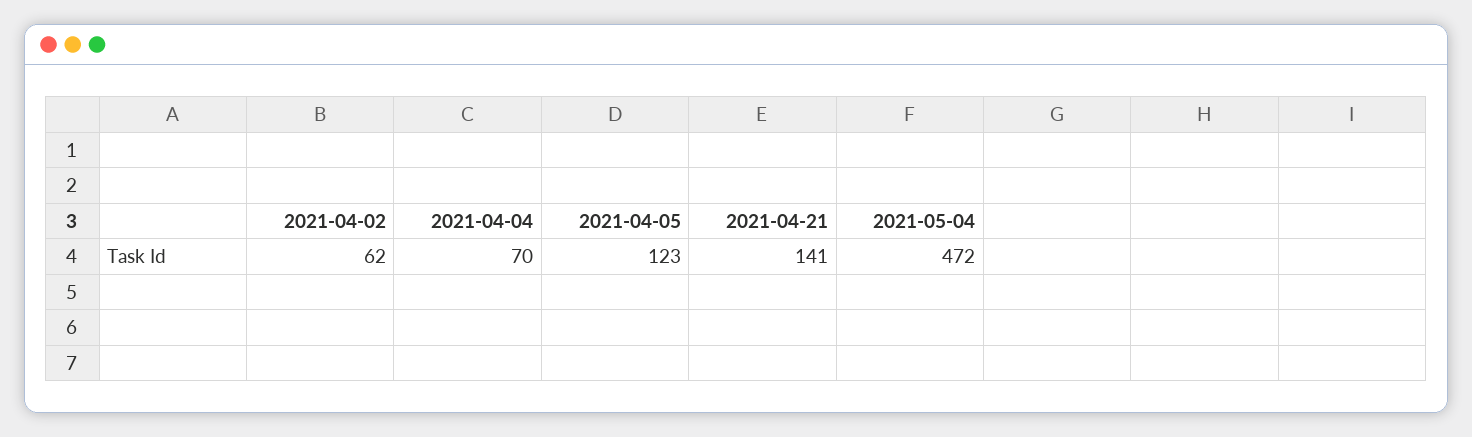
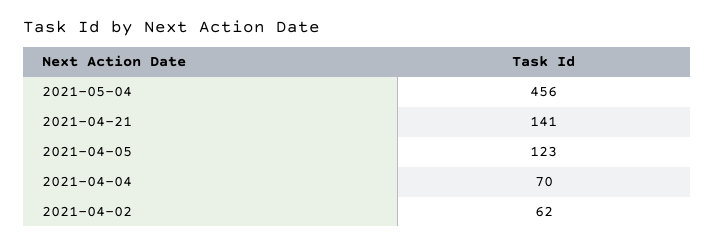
  {
    "2021-04-02": 62,
    "2021-04-04": 70,
    "2021-04-05": 123,
    "2021-04-21": 141,
-   "2021-05-04": 472
+   "2021-05-04": 456
  }

